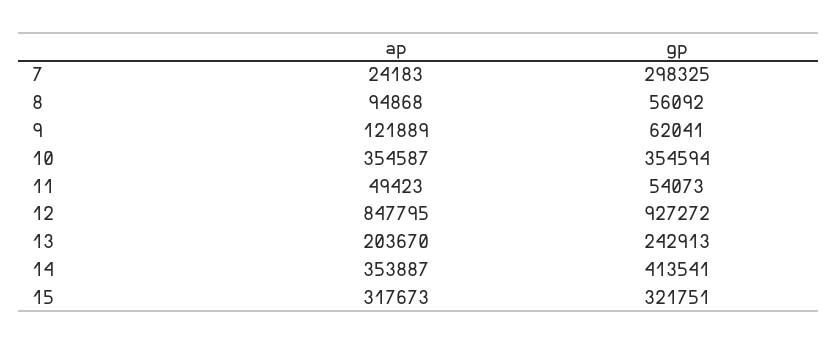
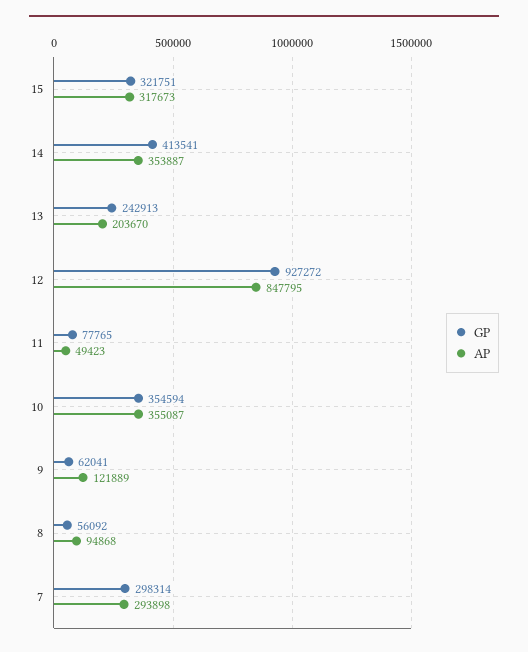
  {
    "ap": {
-     "7": 24183,
+     "7": 293898,
      "8": 94868,
      "9": 121889,
-     "10": 354587,
+     "10": 355087,
      "11": 49423,
      "12": 847795,
      "13": 203670,
      "14": 353887,
      "15": 317673
    },
    "gp": {
-     "7": 298325,
+     "7": 298314,
      "8": 56092,
      "9": 62041,
      "10": 354594,
-     "11": 54073,
+     "11": 77765,
      "12": 927272,
      "13": 242913,
      "14": 413541,
      "15": 321751
    }
  }

